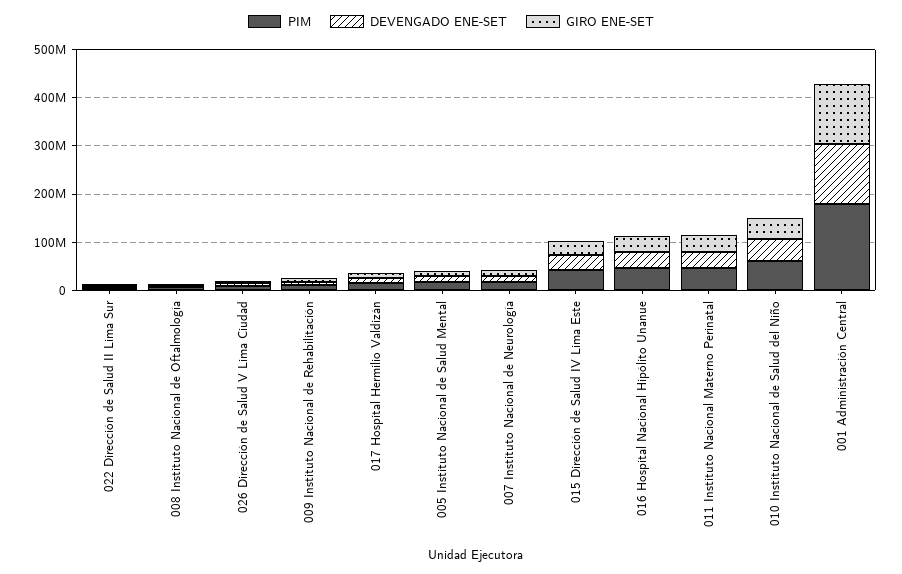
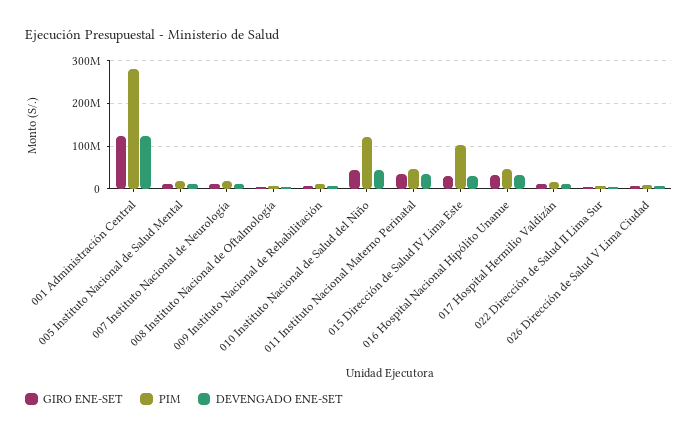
  {
    "PIM": {
      "022 Dirección de Salud II Lima Sur": 0,
      "008 Instituto Nacional de Oftalmología": 0,
      "026 Dirección de Salud V Lima Ciudad": 0,
      "009 Instituto Nacional de Rehabilitación": 20000000,
      "017 Hospital Hermilio Valdizán": 20000000,
      "005 Instituto Nacional de Salud Mental": 20000000,
      "007 Instituto Nacional de Neurología": 20000000,
-     "015 Dirección de Salud IV Lima Este": 40000000,
+     "015 Dirección de Salud IV Lima Este": 100000000,
      "016 Hospital Nacional Hipólito Unanue": 40000000,
      "011 Instituto Nacional Materno Perinatal": 40000000,
-     "010 Instituto Nacional de Salud del Niño": 60000000,
+     "010 Instituto Nacional de Salud del Niño": 120000000,
-     "001 Administración Central": 180000000
+     "001 Administración Central": 280000000
    },
    "DEVENGADO ENE-SET": {
      "022 Dirección de Salud II Lima Sur": 0,
      "008 Instituto Nacional de Oftalmología": 0,
      "026 Dirección de Salud V Lima Ciudad": 0,
      "009 Instituto Nacional de Rehabilitación": 0,
      "017 Hospital Hermilio Valdizán": 20000000,
      "005 Instituto Nacional de Salud Mental": 20000000,
      "007 Instituto Nacional de Neurología": 20000000,
      "015 Dirección de Salud IV Lima Este": 40000000,
      "016 Hospital Nacional Hipólito Unanue": 40000000,
      "011 Instituto Nacional Materno Perinatal": 40000000,
      "010 Instituto Nacional de Salud del Niño": 40000000,
      "001 Administración Central": 120000000
    },
    "GIRO ENE-SET": {
      "022 Dirección de Salud II Lima Sur": 0,
      "008 Instituto Nacional de Oftalmología": 0,
      "026 Dirección de Salud V Lima Ciudad": 0,
      "009 Instituto Nacional de Rehabilitación": 0,
      "017 Hospital Hermilio Valdizán": 20000000,
      "005 Instituto Nacional de Salud Mental": 20000000,
      "007 Instituto Nacional de Neurología": 20000000,
      "015 Dirección de Salud IV Lima Este": 40000000,
      "016 Hospital Nacional Hipólito Unanue": 40000000,
      "011 Instituto Nacional Materno Perinatal": 40000000,
      "010 Instituto Nacional de Salud del Niño": 40000000,
      "001 Administración Central": 120000000
    }
  }

